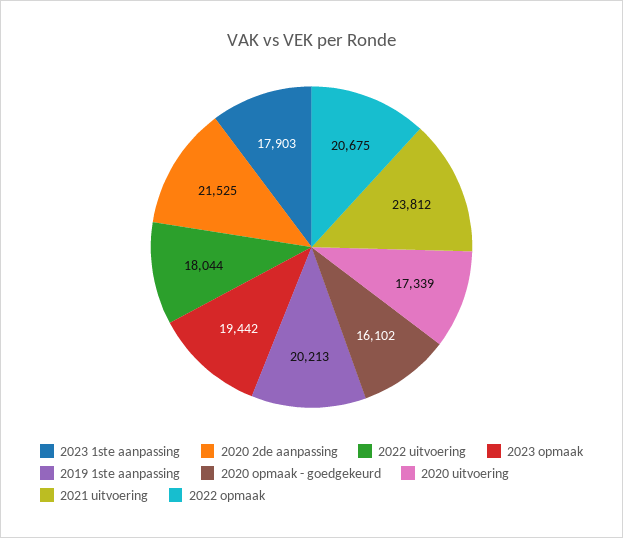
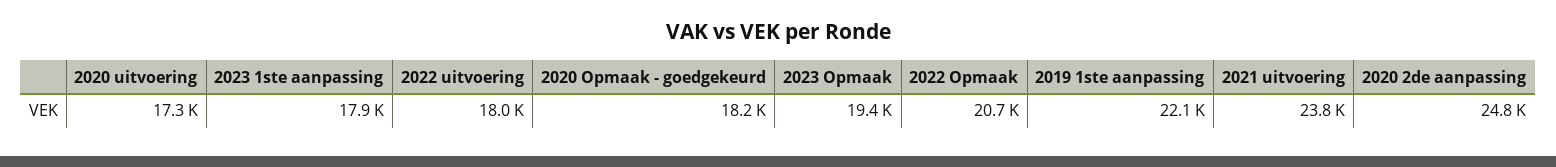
  {
    "2023 1ste aanpassing": 17903,
-   "2020 2de aanpassing": 21525,
+   "2020 2de aanpassing": 24800,
    "2022 uitvoering": 18044,
    "2023 opmaak": 19442,
-   "2019 1ste aanpassing": 20213,
+   "2019 1ste aanpassing": 22100,
-   "2020 opmaak - goedgekeurd": 16102,
+   "2020 opmaak - goedgekeurd": 18200,
    "2020 uitvoering": 17339,
    "2021 uitvoering": 23812,
    "2022 opmaak": 20675
  }

